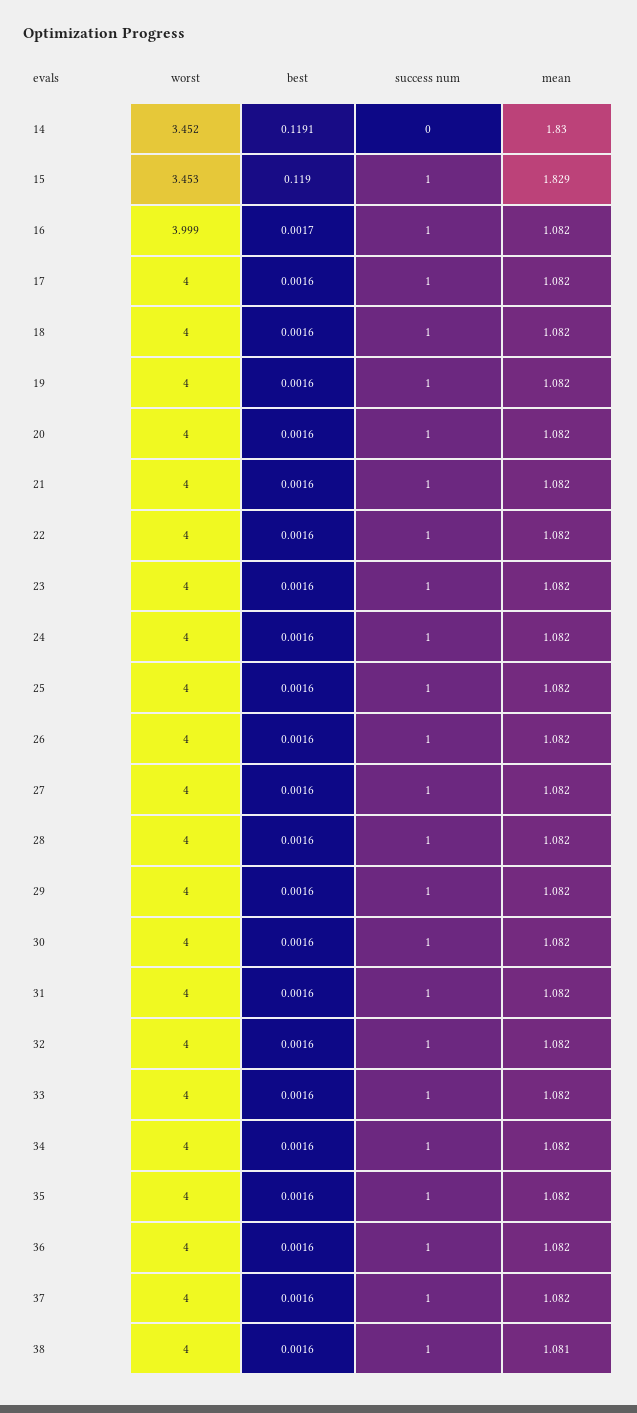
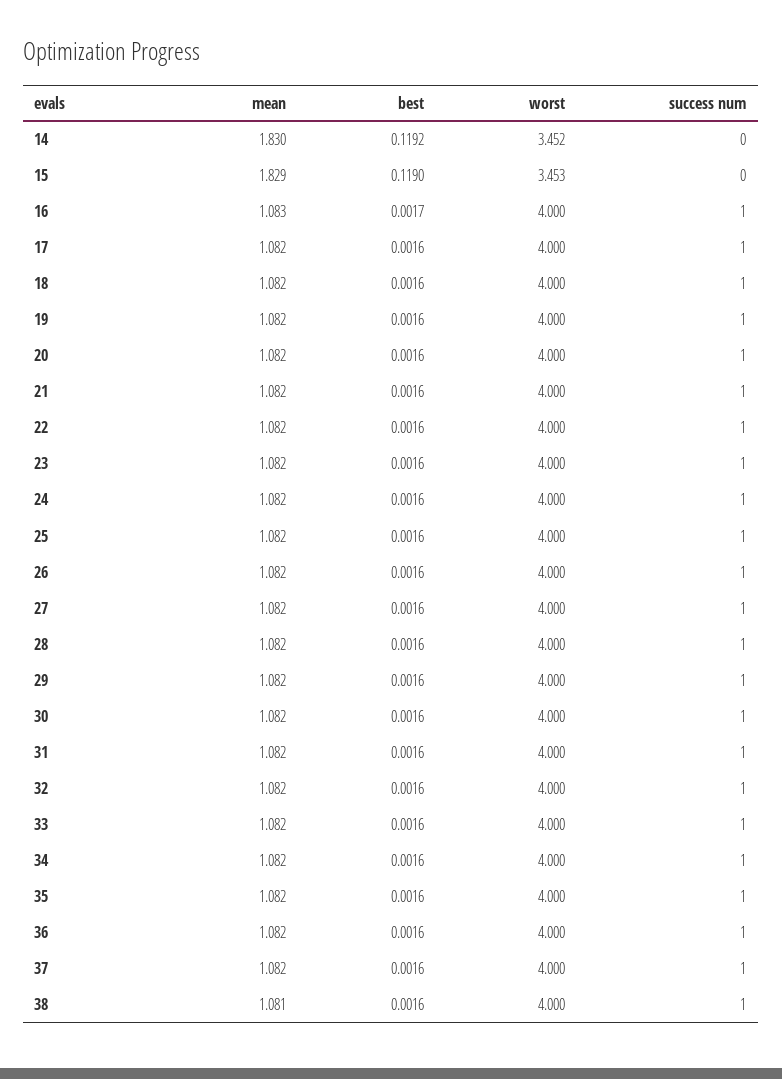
  {
    "worst": {
      "14": 3.452,
      "15": 3.453,
-     "16": 3.999,
+     "16": 4,
      "17": 4,
      "18": 4,
      "19": 4,
      "20": 4,
      "21": 4,
      "22": 4,
      "23": 4,
      "24": 4,
      "25": 4,
      "26": 4,
      "27": 4,
      "28": 4,
      "29": 4,
      "30": 4,
      "31": 4,
      "32": 4,
      "33": 4,
      "34": 4,
      "35": 4,
      "36": 4,
      "37": 4,
      "38": 4
    },
    "best": {
-     "14": 0.1191,
+     "14": 0.1192,
      "15": 0.119,
      "16": 0.0017,
      "17": 0.0016,
      "18": 0.0016,
      "19": 0.0016,
      "20": 0.0016,
      "21": 0.0016,
      "22": 0.0016,
      "23": 0.0016,
      "24": 0.0016,
      "25": 0.0016,
      "26": 0.0016,
      "27": 0.0016,
      "28": 0.0016,
      "29": 0.0016,
      "30": 0.0016,
      "31": 0.0016,
      "32": 0.0016,
      "33": 0.0016,
      "34": 0.0016,
      "35": 0.0016,
      "36": 0.0016,
      "37": 0.0016,
      "38": 0.0016
    },
    "success num": {
      "14": 0,
-     "15": 1,
+     "15": 0,
      "16": 1,
      "17": 1,
      "18": 1,
      "19": 1,
      "20": 1,
      "21": 1,
      "22": 1,
      "23": 1,
      "24": 1,
      "25": 1,
      "26": 1,
      "27": 1,
      "28": 1,
      "29": 1,
      "30": 1,
      "31": 1,
      "32": 1,
      "33": 1,
      "34": 1,
      "35": 1,
      "36": 1,
      "37": 1,
      "38": 1
    },
    "mean": {
      "14": 1.83,
      "15": 1.829,
-     "16": 1.082,
+     "16": 1.083,
      "17": 1.082,
      "18": 1.082,
      "19": 1.082,
      "20": 1.082,
      "21": 1.082,
      "22": 1.082,
      "23": 1.082,
      "24": 1.082,
      "25": 1.082,
      "26": 1.082,
      "27": 1.082,
      "28": 1.082,
      "29": 1.082,
      "30": 1.082,
      "31": 1.082,
      "32": 1.082,
      "33": 1.082,
      "34": 1.082,
      "35": 1.082,
      "36": 1.082,
      "37": 1.082,
      "38": 1.081
    }
  }

